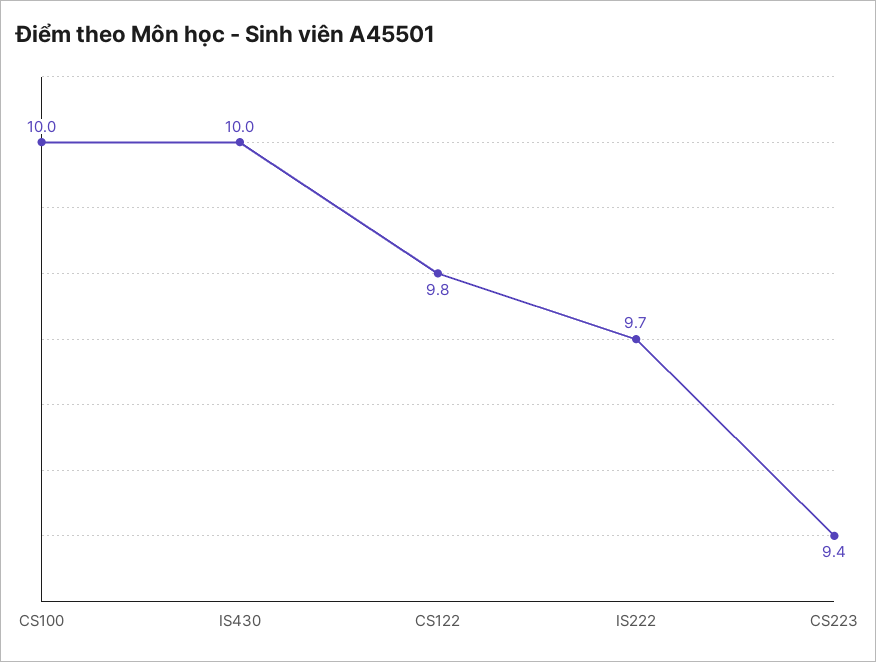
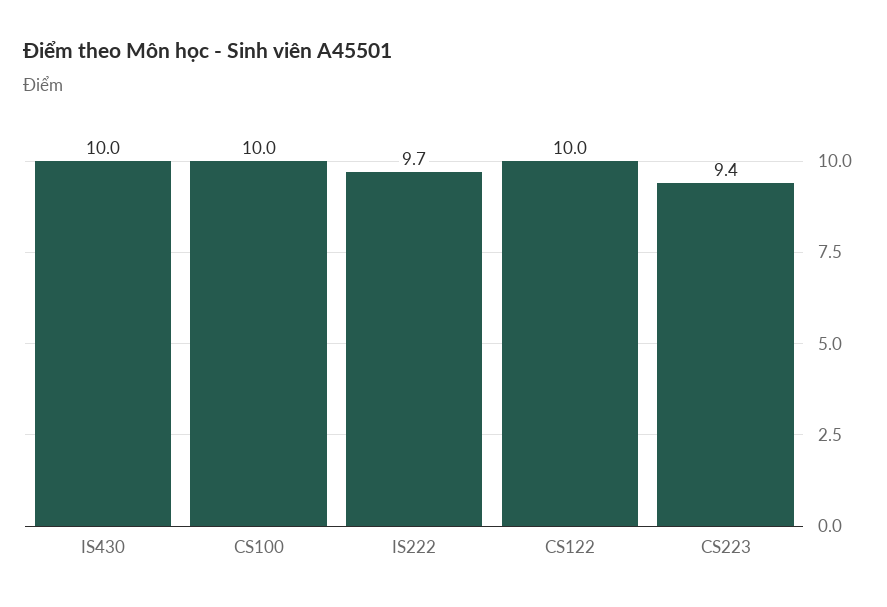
  {
    "CS100": 10,
    "IS430": 10,
-   "CS122": 9.8,
+   "CS122": 10,
    "IS222": 9.7,
    "CS223": 9.4
  }

